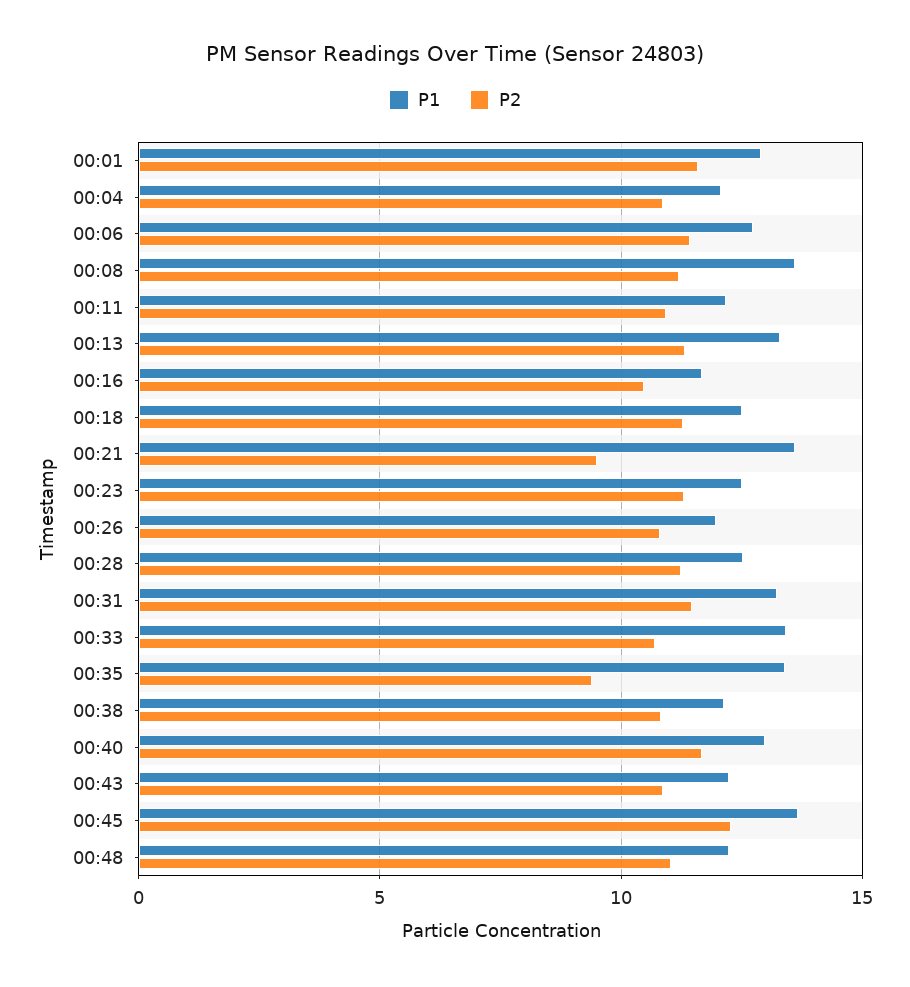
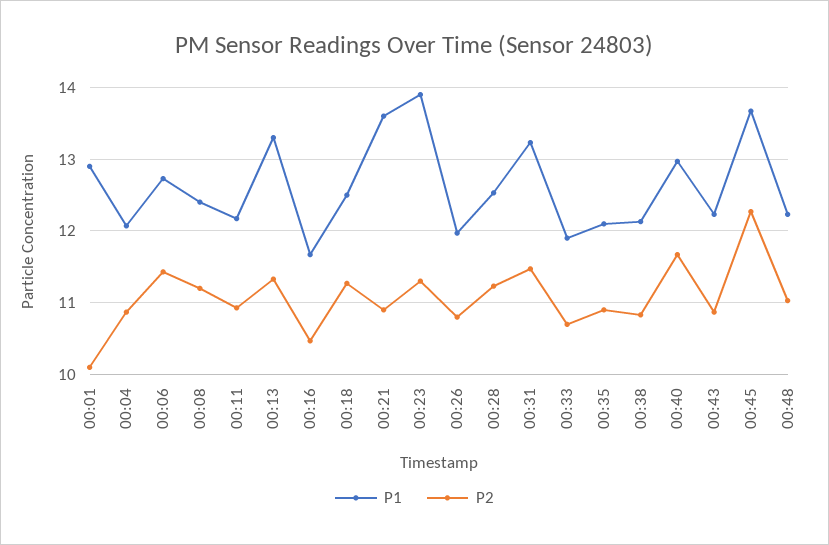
  {
    "P1": {
      "00:01": 12.9,
      "00:04": 12.1,
      "00:06": 12.7,
-     "00:08": 13.5,
+     "00:08": 12.4,
      "00:11": 12.2,
      "00:13": 13.3,
      "00:16": 11.7,
      "00:18": 12.5,
      "00:21": 13.6,
-     "00:23": 12.5,
+     "00:23": 13.9,
      "00:26": 12,
      "00:28": 12.5,
      "00:31": 13.2,
-     "00:33": 13.5,
+     "00:33": 11.9,
-     "00:35": 13.5,
+     "00:35": 12.1,
      "00:38": 12.1,
      "00:40": 13,
      "00:43": 12.2,
      "00:45": 13.7,
      "00:48": 12.2
    },
    "P2": {
-     "00:01": 11.5,
+     "00:01": 10.1,
      "00:04": 10.9,
      "00:06": 11.4,
      "00:08": 11.2,
      "00:11": 10.9,
      "00:13": 11.3,
      "00:16": 10.5,
      "00:18": 11.3,
-     "00:21": 9.5,
+     "00:21": 10.9,
      "00:23": 11.3,
      "00:26": 10.8,
      "00:28": 11.2,
      "00:31": 11.5,
      "00:33": 10.7,
-     "00:35": 9.5,
+     "00:35": 10.9,
      "00:38": 10.8,
      "00:40": 11.7,
      "00:43": 10.9,
      "00:45": 12.3,
      "00:48": 11
    }
  }

